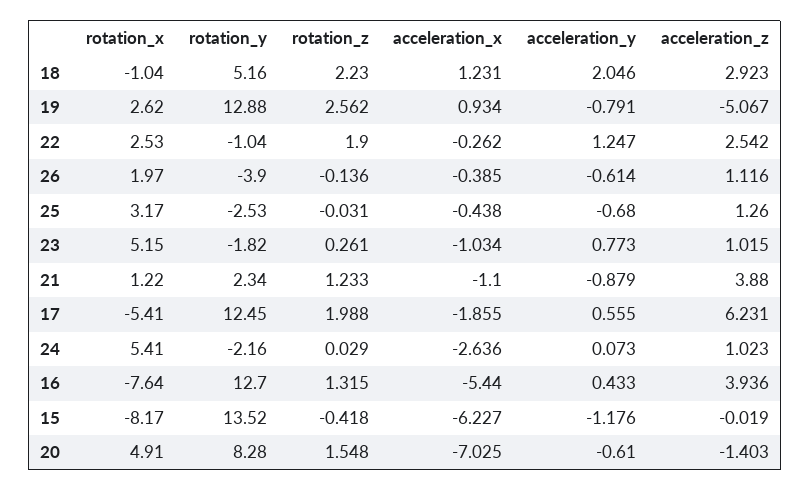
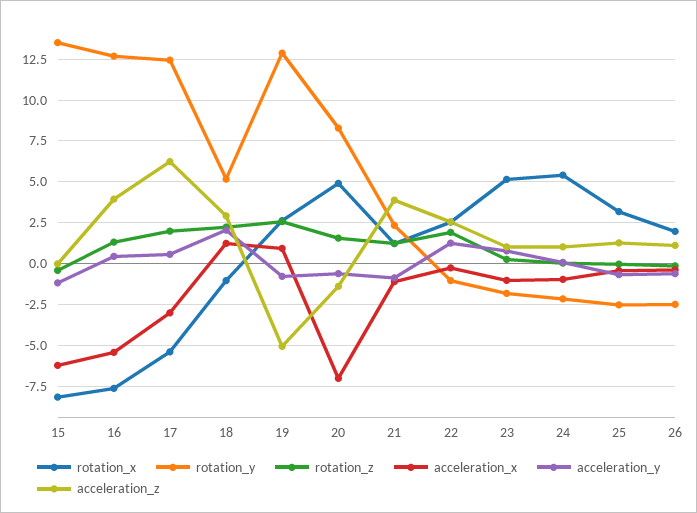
  {
    "rotation_x": {
      "18": -1.04,
      "19": 2.62,
      "22": 2.53,
      "26": 1.97,
      "25": 3.17,
      "23": 5.15,
      "21": 1.22,
      "17": -5.41,
      "24": 5.41,
      "16": -7.64,
      "15": -8.17,
      "20": 4.91
    },
    "rotation_y": {
      "18": 5.16,
      "19": 12.88,
      "22": -1.04,
-     "26": -3.9,
+     "26": -2.5,
      "25": -2.53,
      "23": -1.82,
      "21": 2.34,
      "17": 12.45,
      "24": -2.16,
      "16": 12.7,
      "15": 13.52,
      "20": 8.28
    },
    "rotation_z": {
      "18": 2.23,
      "19": 2.562,
      "22": 1.9,
      "26": -0.136,
      "25": -0.031,
      "23": 0.261,
      "21": 1.233,
      "17": 1.988,
      "24": 0.029,
      "16": 1.315,
      "15": -0.418,
      "20": 1.548
    },
    "acceleration_x": {
      "18": 1.231,
      "19": 0.934,
      "22": -0.262,
      "26": -0.385,
      "25": -0.438,
      "23": -1.034,
      "21": -1.1,
-     "17": -1.855,
+     "17": -3,
-     "24": -2.636,
+     "24": -1,
      "16": -5.44,
      "15": -6.227,
      "20": -7.025
    },
    "acceleration_y": {
      "18": 2.046,
      "19": -0.791,
      "22": 1.247,
      "26": -0.614,
      "25": -0.68,
      "23": 0.773,
      "21": -0.879,
      "17": 0.555,
      "24": 0.073,
      "16": 0.433,
      "15": -1.176,
      "20": -0.61
    },
    "acceleration_z": {
      "18": 2.923,
      "19": -5.067,
      "22": 2.542,
      "26": 1.116,
      "25": 1.26,
      "23": 1.015,
      "21": 3.88,
      "17": 6.231,
      "24": 1.023,
      "16": 3.936,
      "15": -0.019,
      "20": -1.403
    }
  }

